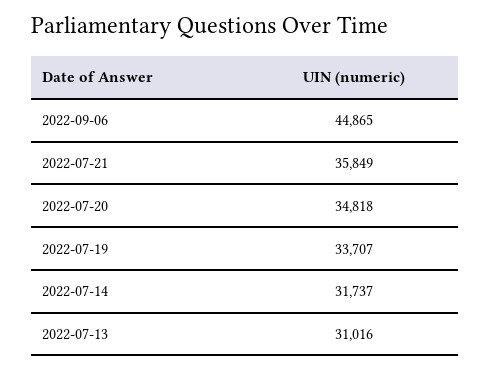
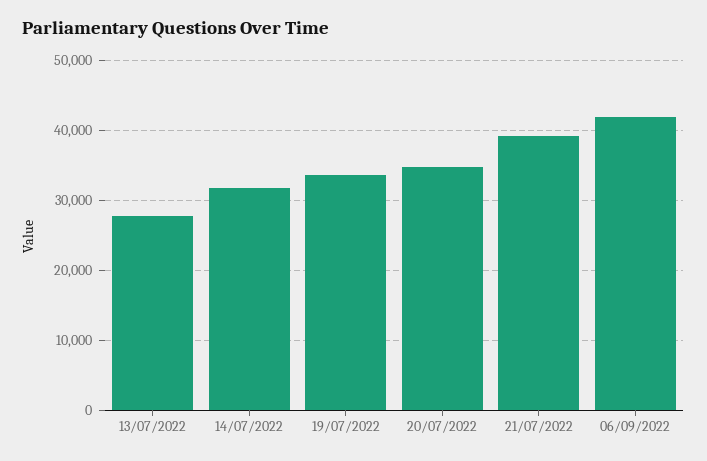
  {
-   "2022-09-06": 44865,
+   "2022-09-06": 42000,
-   "2022-07-21": 35849,
+   "2022-07-21": 39000,
    "2022-07-20": 34818,
    "2022-07-19": 33707,
    "2022-07-14": 31737,
-   "2022-07-13": 31016
+   "2022-07-13": 28000
  }

